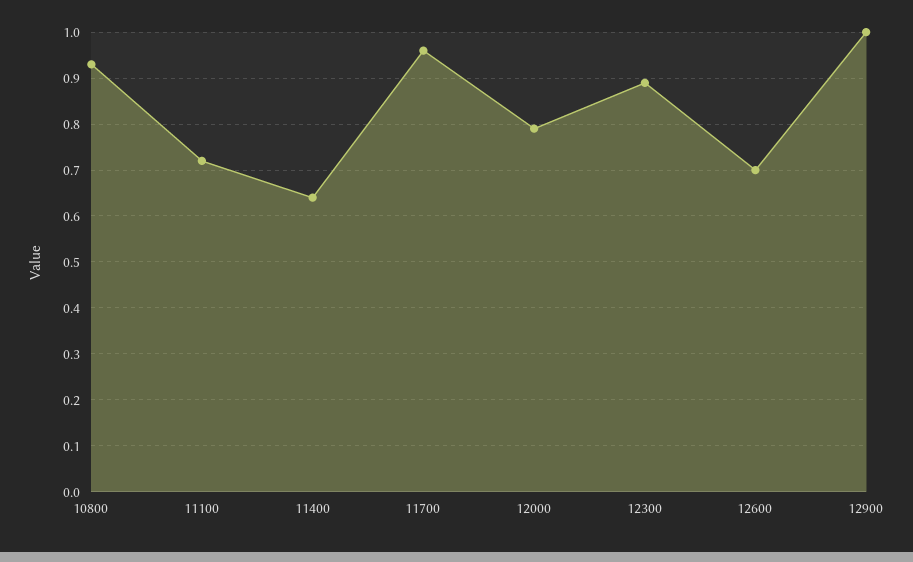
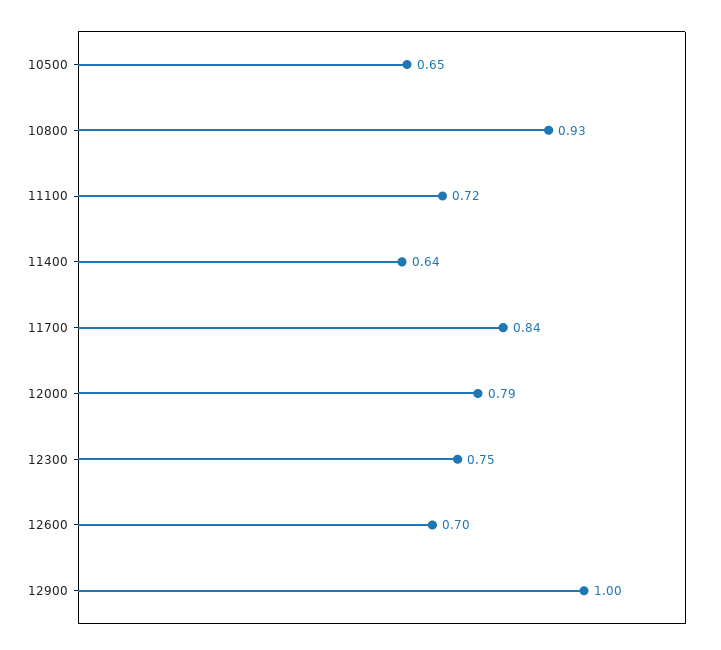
  {
    "10800": 0.93,
    "11100": 0.72,
    "11400": 0.64,
-   "11700": 0.95,
+   "11700": 0.84,
    "12000": 0.79,
-   "12300": 0.9,
+   "12300": 0.75,
    "12600": 0.7,
-   "12900": 1
+   "12900": 1,
+   "10500": 0.65
  }

